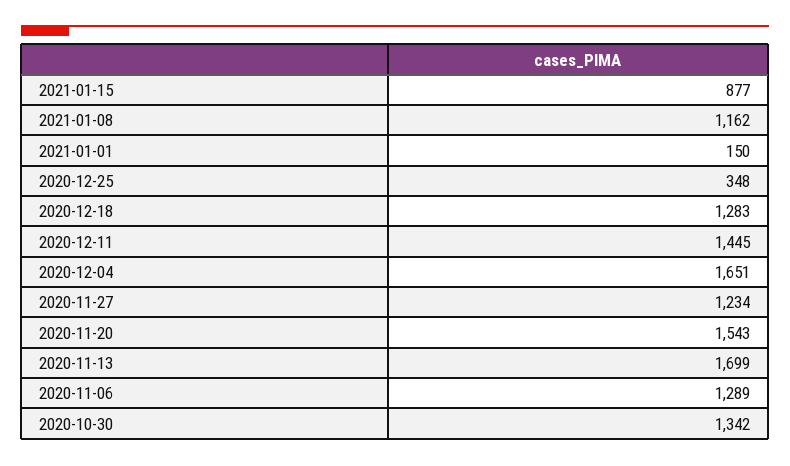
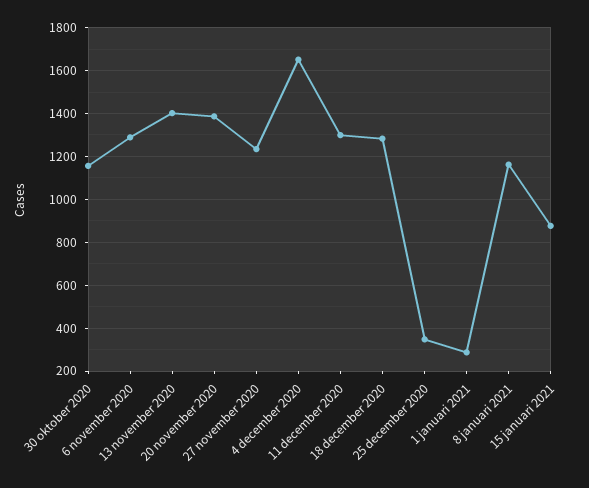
  {
    "2021-01-15": 877,
    "2021-01-08": 1162,
-   "2021-01-01": 150,
+   "2021-01-01": 300,
    "2020-12-25": 348,
    "2020-12-18": 1283,
-   "2020-12-11": 1445,
+   "2020-12-11": 1300,
    "2020-12-04": 1651,
    "2020-11-27": 1234,
-   "2020-11-20": 1543,
+   "2020-11-20": 1400,
-   "2020-11-13": 1699,
+   "2020-11-13": 1400,
    "2020-11-06": 1289,
-   "2020-10-30": 1342
+   "2020-10-30": 1150
  }

